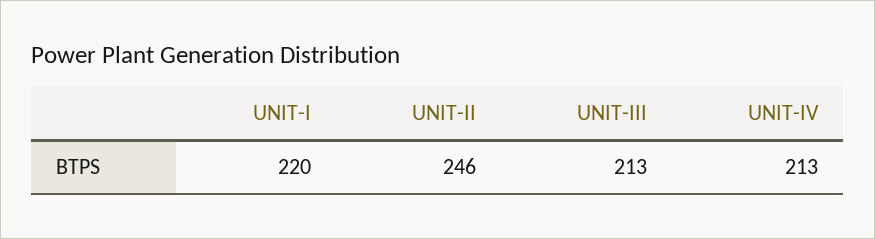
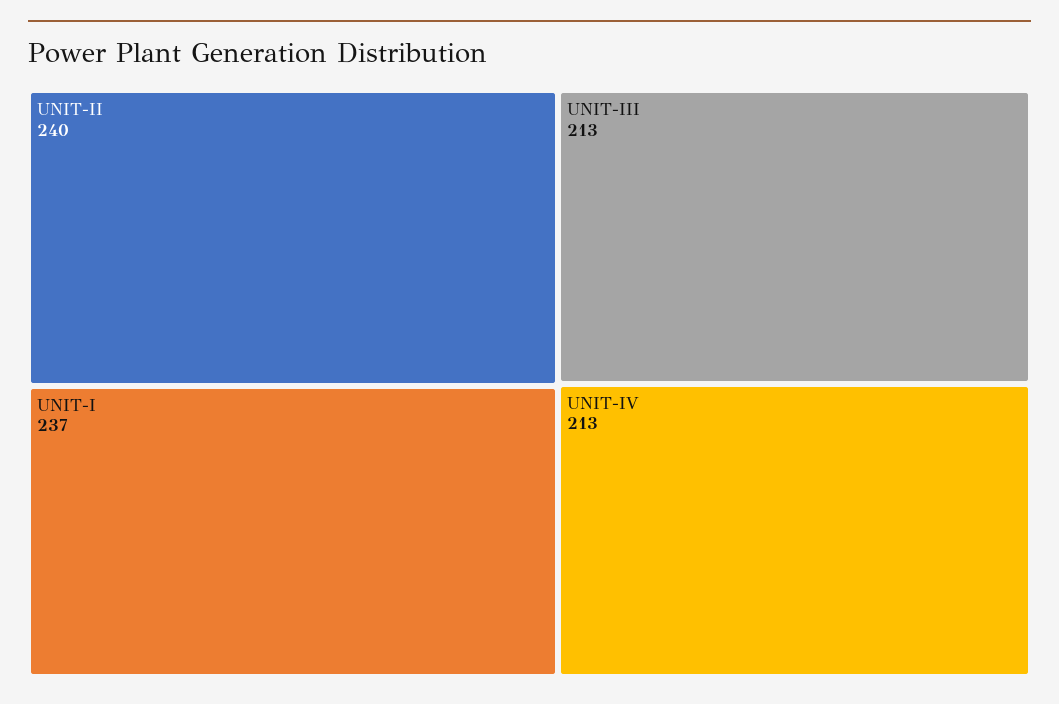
  {
-   "UNIT-I": 220,
+   "UNIT-I": 237,
-   "UNIT-II": 246,
+   "UNIT-II": 240,
    "UNIT-III": 213,
    "UNIT-IV": 213
  }

